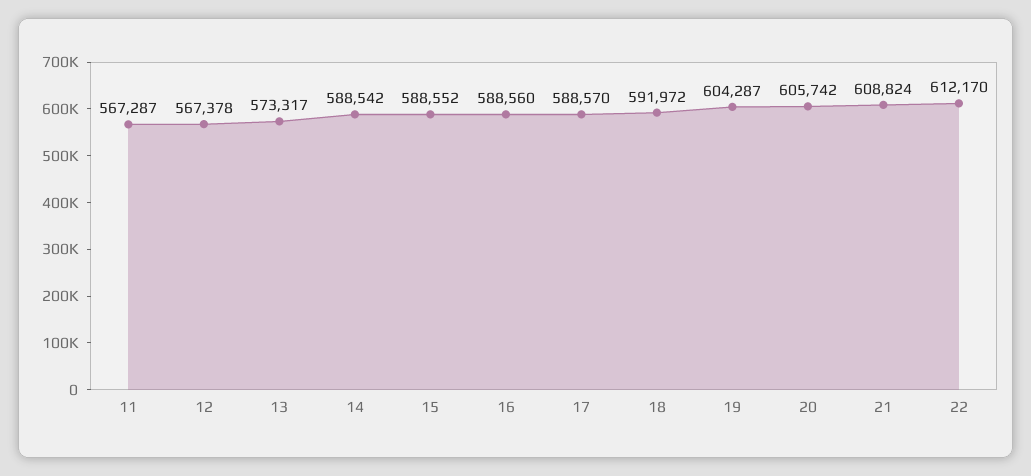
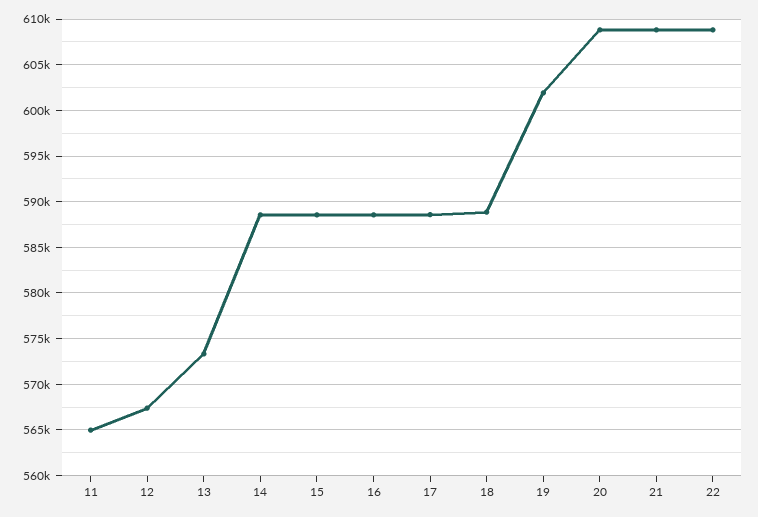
  {
-   "11": 567287,
+   "11": 565000,
    "12": 567378,
    "13": 573317,
    "14": 588542,
    "15": 588552,
    "16": 588560,
    "17": 588570,
-   "18": 591972,
+   "18": 589000,
-   "19": 604287,
+   "19": 602000,
-   "20": 605742,
+   "20": 609000,
    "21": 608824,
-   "22": 612170
+   "22": 609000
  }

